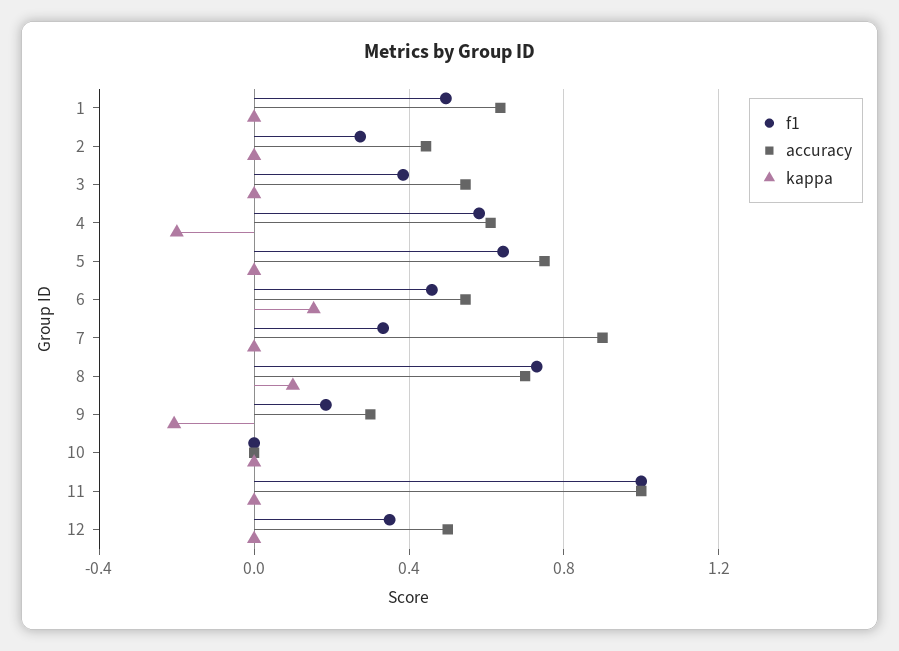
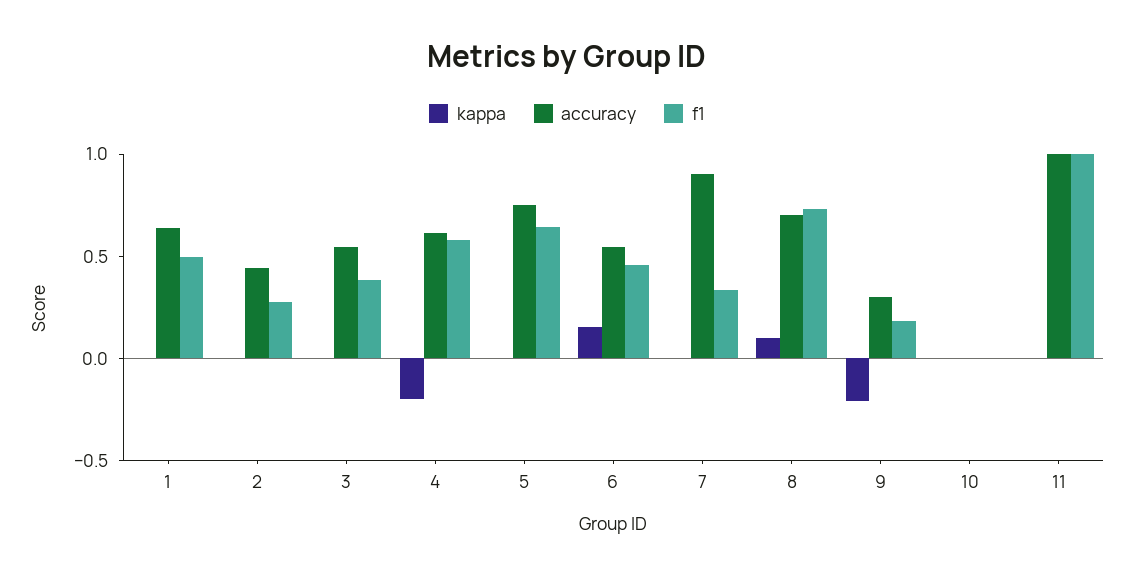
  {
    "f1": {
      "1": 0.5,
      "2": 0.25,
      "3": 0.4,
      "4": 0.6,
      "5": 0.65,
      "6": 0.45,
      "7": 0.35,
      "8": 0.75,
      "9": 0.2,
      "10": 0,
-     "11": 1,
+     "11": 1
-     "12": 0.35
    },
    "accuracy": {
      "1": 0.65,
      "2": 0.45,
      "3": 0.55,
      "4": 0.6,
      "5": 0.75,
      "6": 0.55,
      "7": 0.9,
      "8": 0.7,
      "9": 0.3,
      "10": 0,
-     "11": 1,
+     "11": 1
-     "12": 0.5
    },
    "kappa": {
      "1": 0,
      "2": 0,
      "3": 0,
      "4": -0.2,
      "5": 0,
      "6": 0.15,
      "7": 0,
      "8": 0.1,
      "9": -0.2,
      "10": 0,
-     "11": 0,
+     "11": 0
-     "12": 0
    }
  }

